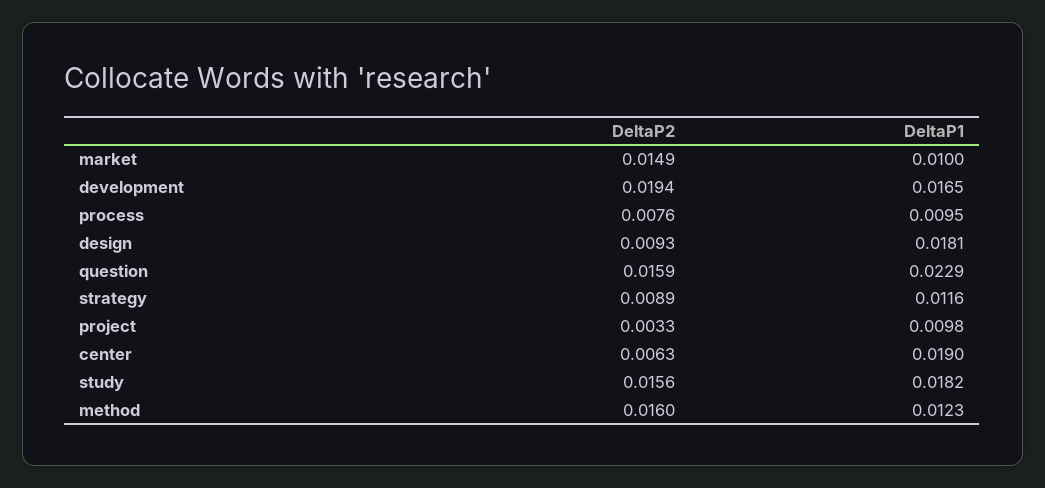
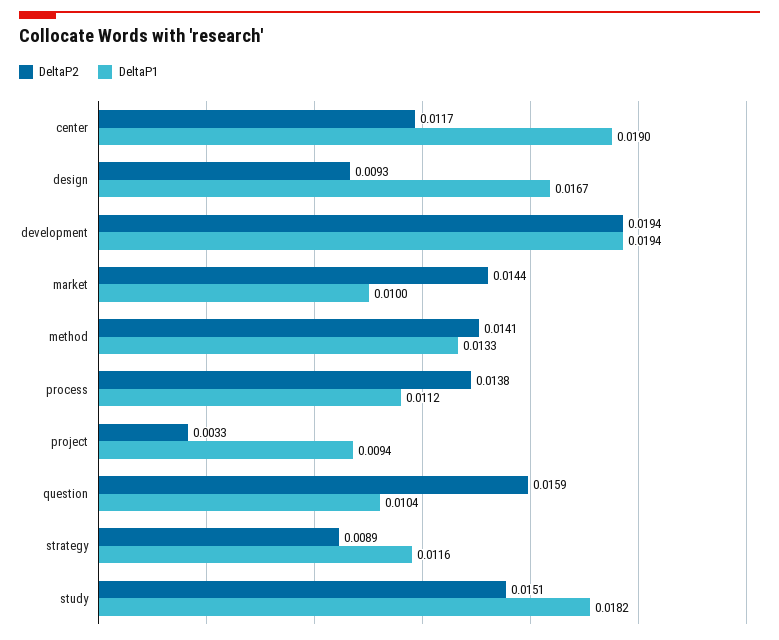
  {
    "DeltaP2": {
-     "market": 0.0149,
+     "market": 0.0144,
      "development": 0.0194,
-     "process": 0.0076,
+     "process": 0.0138,
      "design": 0.0093,
      "question": 0.0159,
      "strategy": 0.0089,
      "project": 0.0033,
-     "center": 0.0063,
+     "center": 0.0117,
-     "study": 0.0156,
+     "study": 0.0151,
-     "method": 0.016
+     "method": 0.0141
    },
    "DeltaP1": {
      "market": 0.01,
-     "development": 0.0165,
+     "development": 0.0194,
-     "process": 0.0095,
+     "process": 0.0112,
-     "design": 0.0181,
+     "design": 0.0167,
-     "question": 0.0229,
+     "question": 0.0104,
      "strategy": 0.0116,
-     "project": 0.0098,
+     "project": 0.0094,
      "center": 0.019,
      "study": 0.0182,
-     "method": 0.0123
+     "method": 0.0133
    }
  }

